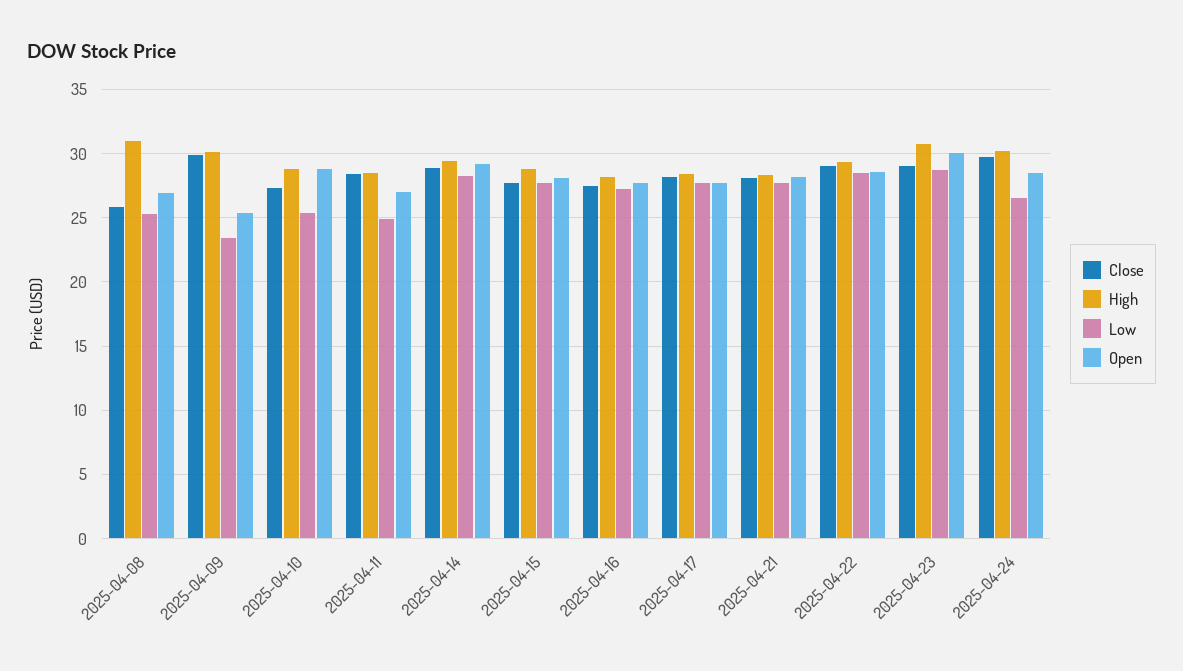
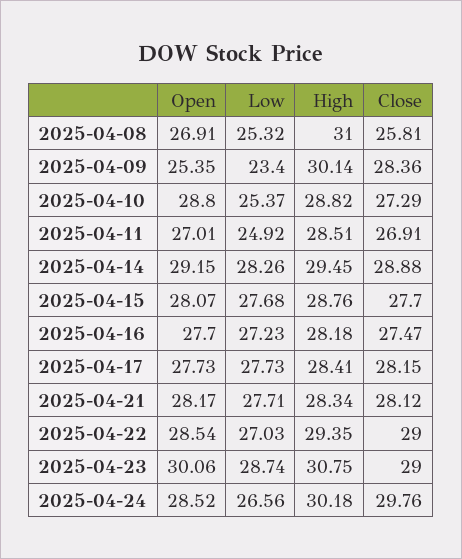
  {
    "Close": {
      "2025-04-08": 25.81,
-     "2025-04-09": 30,
+     "2025-04-09": 28.36,
      "2025-04-10": 27.29,
-     "2025-04-11": 28.5,
+     "2025-04-11": 26.91,
      "2025-04-14": 28.88,
      "2025-04-15": 27.7,
      "2025-04-16": 27.47,
      "2025-04-17": 28.15,
      "2025-04-21": 28.12,
      "2025-04-22": 29,
      "2025-04-23": 29,
      "2025-04-24": 29.76
    },
    "High": {
      "2025-04-08": 31,
      "2025-04-09": 30.14,
      "2025-04-10": 28.82,
      "2025-04-11": 28.51,
      "2025-04-14": 29.45,
      "2025-04-15": 28.76,
      "2025-04-16": 28.18,
      "2025-04-17": 28.41,
      "2025-04-21": 28.34,
      "2025-04-22": 29.35,
      "2025-04-23": 30.75,
      "2025-04-24": 30.18
    },
    "Low": {
      "2025-04-08": 25.32,
      "2025-04-09": 23.4,
      "2025-04-10": 25.37,
      "2025-04-11": 24.92,
      "2025-04-14": 28.26,
      "2025-04-15": 27.68,
      "2025-04-16": 27.23,
      "2025-04-17": 27.73,
      "2025-04-21": 27.71,
-     "2025-04-22": 28.5,
+     "2025-04-22": 27.03,
      "2025-04-23": 28.74,
      "2025-04-24": 26.56
    },
    "Open": {
      "2025-04-08": 26.91,
      "2025-04-09": 25.35,
      "2025-04-10": 28.8,
      "2025-04-11": 27.01,
      "2025-04-14": 29.15,
      "2025-04-15": 28.07,
      "2025-04-16": 27.7,
      "2025-04-17": 27.73,
      "2025-04-21": 28.17,
      "2025-04-22": 28.54,
      "2025-04-23": 30.06,
      "2025-04-24": 28.52
    }
  }

